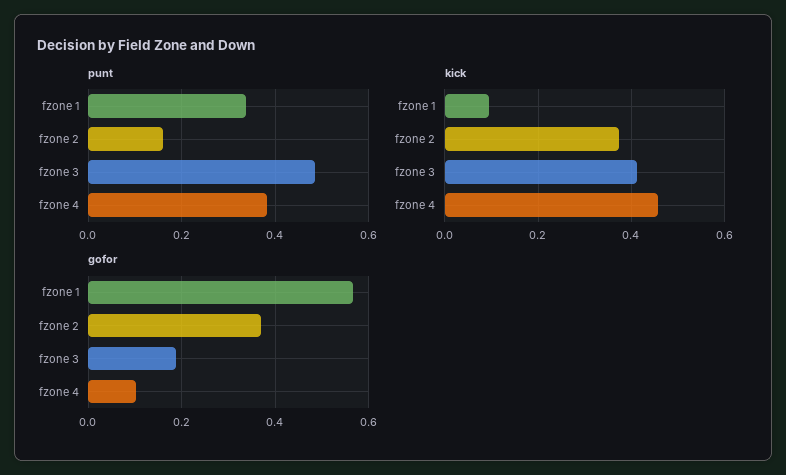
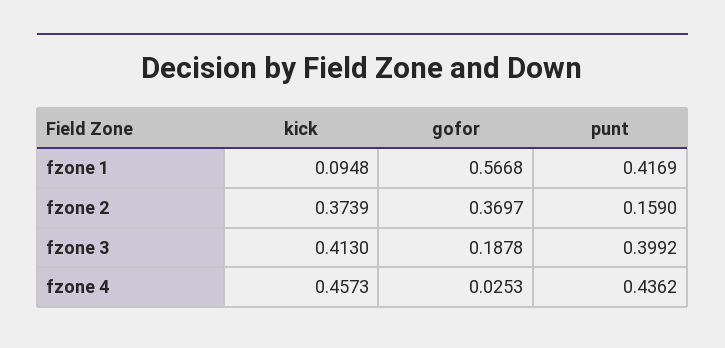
  {
    "punt": {
-     "fzone 1": 0.34,
+     "fzone 1": 0.4169,
      "fzone 2": 0.159,
-     "fzone 3": 0.48,
+     "fzone 3": 0.3992,
-     "fzone 4": 0.38
+     "fzone 4": 0.4362
    },
    "kick": {
      "fzone 1": 0.0948,
      "fzone 2": 0.3739,
      "fzone 3": 0.413,
      "fzone 4": 0.4573
    },
    "gofor": {
      "fzone 1": 0.5668,
      "fzone 2": 0.3697,
      "fzone 3": 0.1878,
-     "fzone 4": 0.1
+     "fzone 4": 0.0253
    }
  }

